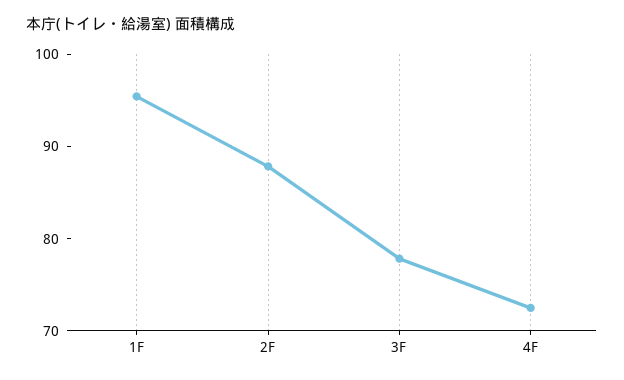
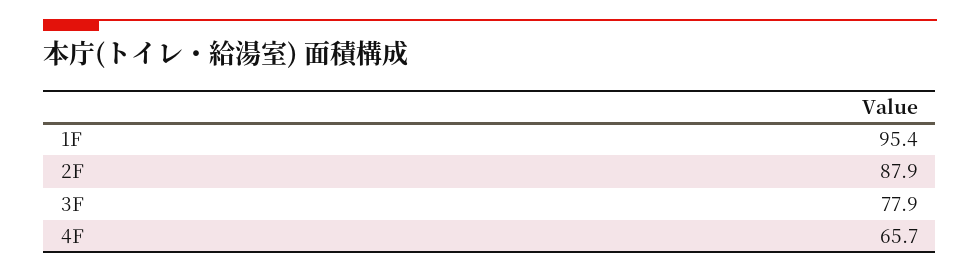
  {
    "1F": 95.4,
    "2F": 87.9,
    "3F": 77.9,
-   "4F": 72
+   "4F": 65.7
  }

